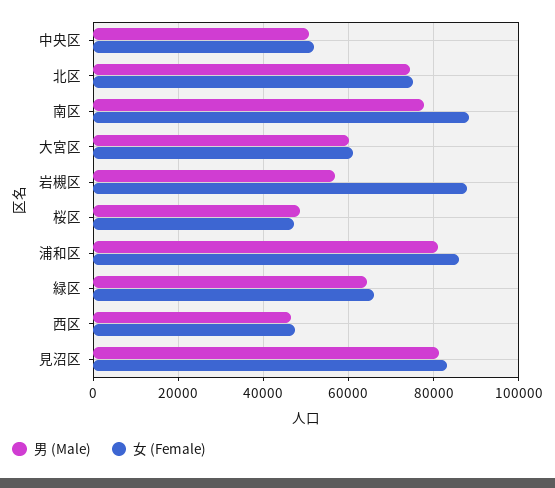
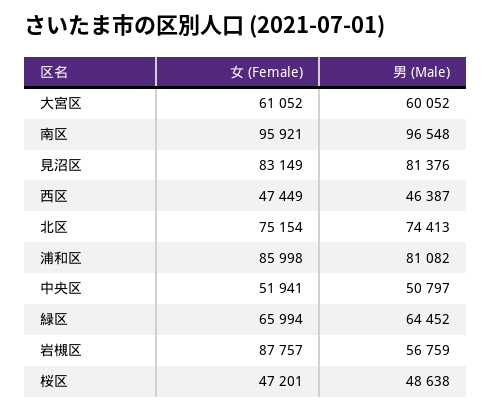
  {
    "男 (Male)": {
      "中央区": 50797,
      "北区": 74413,
-     "南区": 78000,
+     "南区": 96548,
      "大宮区": 60052,
      "岩槻区": 56759,
      "桜区": 48638,
      "浦和区": 81082,
      "緑区": 64452,
      "西区": 46387,
      "見沼区": 81376
    },
    "女 (Female)": {
      "中央区": 51941,
      "北区": 75154,
-     "南区": 88000,
+     "南区": 95921,
      "大宮区": 61052,
      "岩槻区": 87757,
      "桜区": 47201,
      "浦和区": 85998,
      "緑区": 65994,
      "西区": 47449,
      "見沼区": 83149
    }
  }

